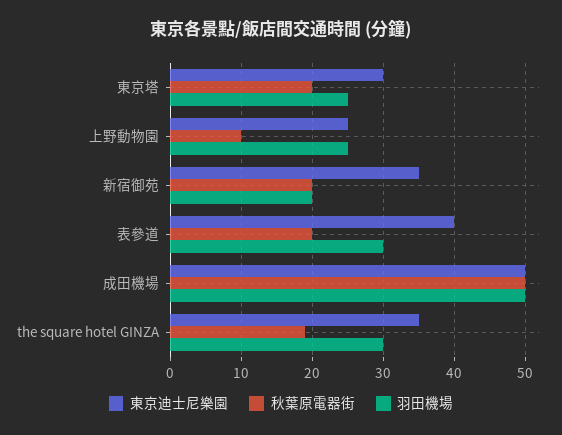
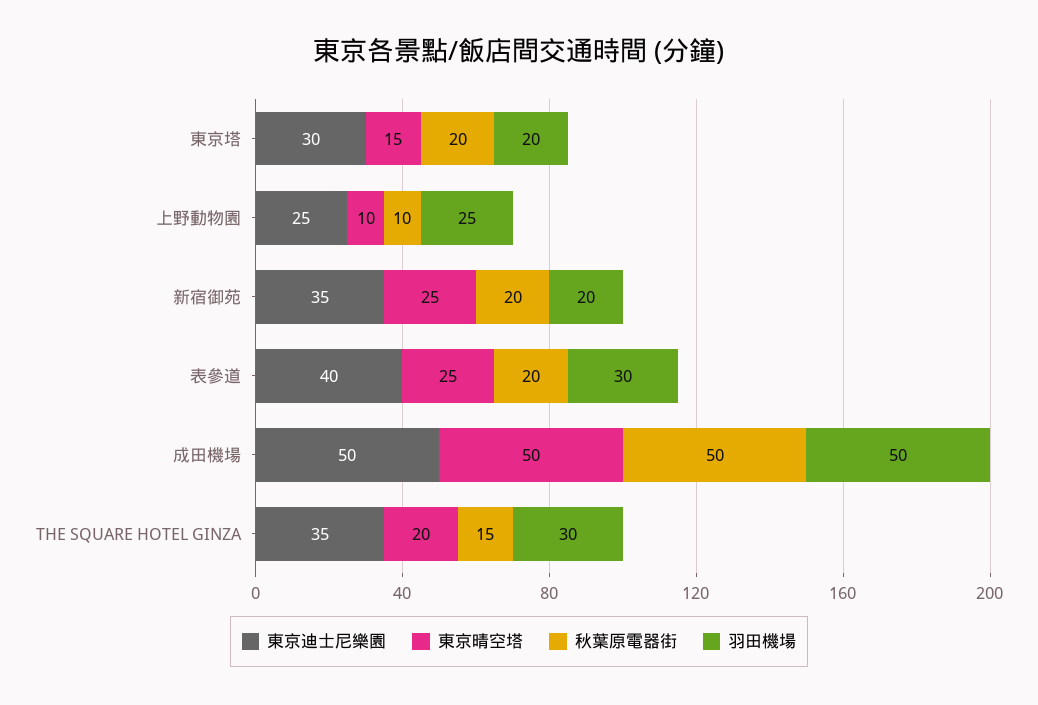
  {
    "東京迪士尼樂園": {
      "東京塔": 30,
      "上野動物園": 25,
      "新宿御苑": 35,
      "表參道": 40,
      "成田機場": 50,
      "the square hotel GINZA": 35
    },
    "秋葉原電器街": {
      "東京塔": 20,
      "上野動物園": 10,
      "新宿御苑": 20,
      "表參道": 20,
      "成田機場": 50,
-     "the square hotel GINZA": 19
+     "the square hotel GINZA": 15
    },
    "羽田機場": {
-     "東京塔": 25,
+     "東京塔": 20,
      "上野動物園": 25,
      "新宿御苑": 20,
      "表參道": 30,
      "成田機場": 50,
      "the square hotel GINZA": 30
-   }
+   },
+   "東京晴空塔": {
+     "東京塔": 15,
+     "上野動物園": 10,
+     "新宿御苑": 25,
+     "表參道": 25,
+     "成田機場": 50,
+     "the square hotel GINZA": 20
+   }
  }

